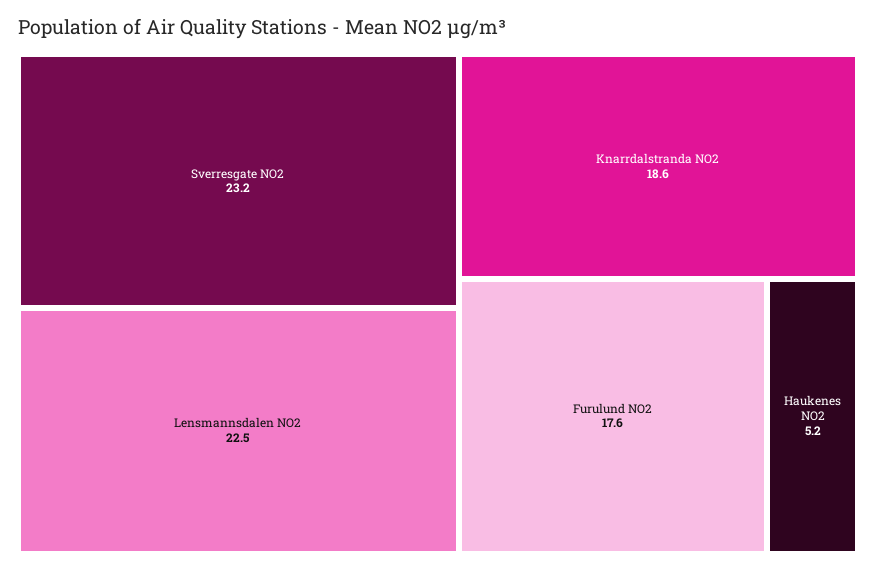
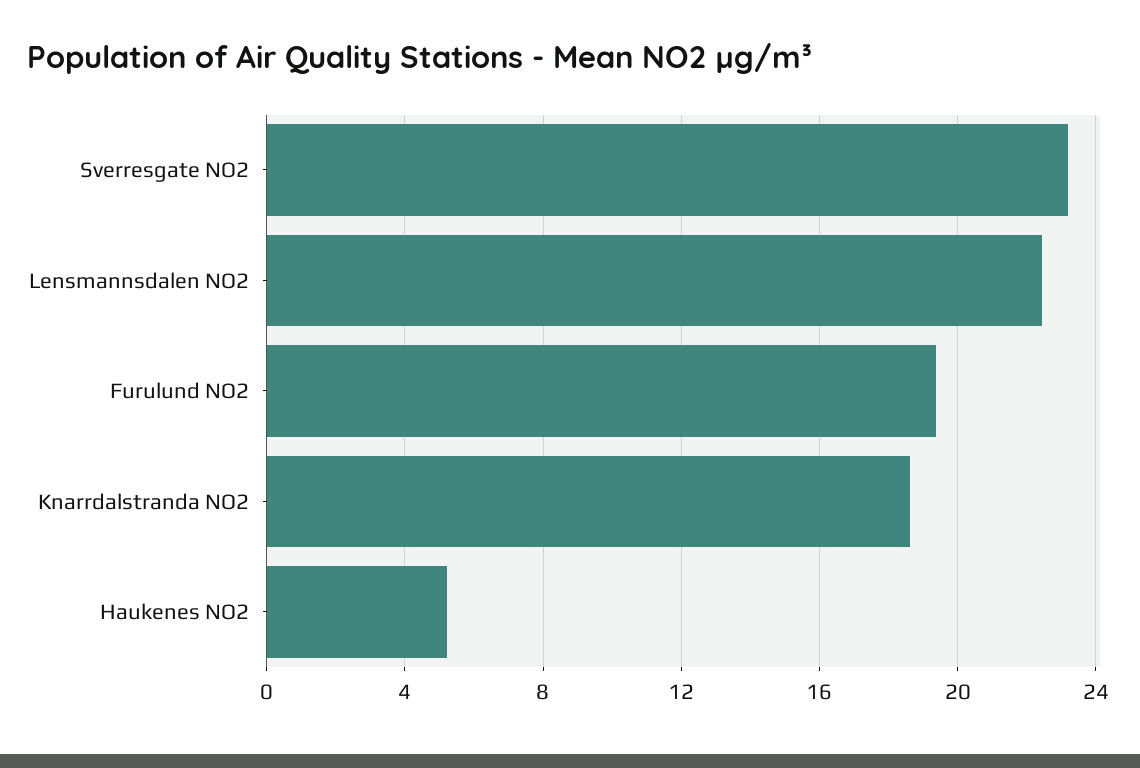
  {
    "Sverresgate NO2": 23.2,
    "Lensmannsdalen NO2": 22.5,
    "Knarrdalstranda NO2": 18.6,
-   "Furulund NO2": 17.6,
+   "Furulund NO2": 19.5,
    "Haukenes NO2": 5.2
  }

